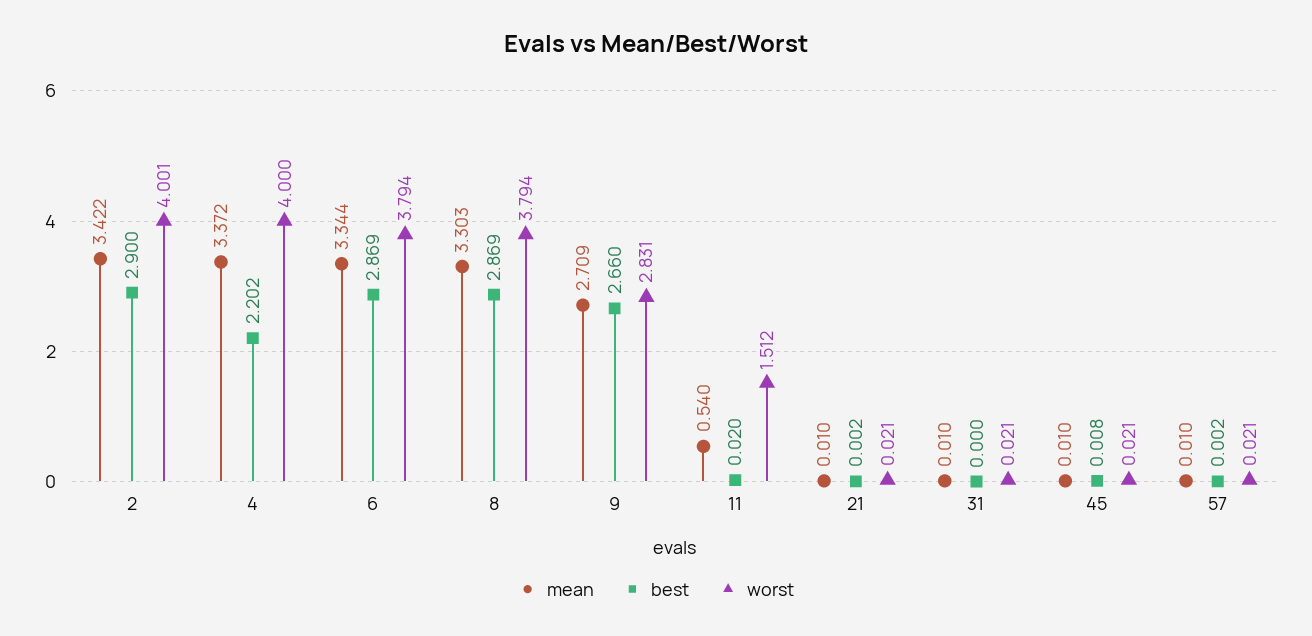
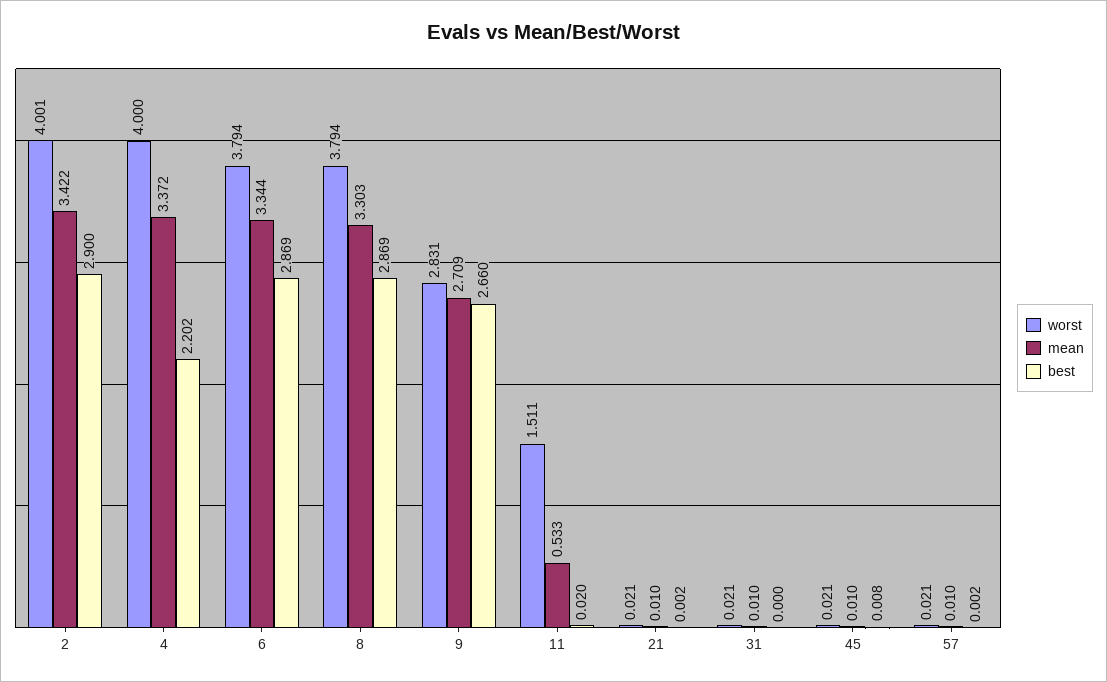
  {
    "mean": {
      "2": 3.422,
      "4": 3.372,
      "6": 3.344,
      "8": 3.303,
      "9": 2.709,
-     "11": 0.54,
+     "11": 0.533,
      "21": 0.01,
      "31": 0.01,
      "45": 0.01,
      "57": 0.01
    },
    "best": {
      "2": 2.9,
      "4": 2.202,
      "6": 2.869,
      "8": 2.869,
      "9": 2.66,
      "11": 0.02,
      "21": 0.002,
      "31": 0,
      "45": 0.008,
      "57": 0.002
    },
    "worst": {
      "2": 4.001,
      "4": 4,
      "6": 3.794,
      "8": 3.794,
      "9": 2.831,
-     "11": 1.512,
+     "11": 1.511,
      "21": 0.021,
      "31": 0.021,
      "45": 0.021,
      "57": 0.021
    }
  }

